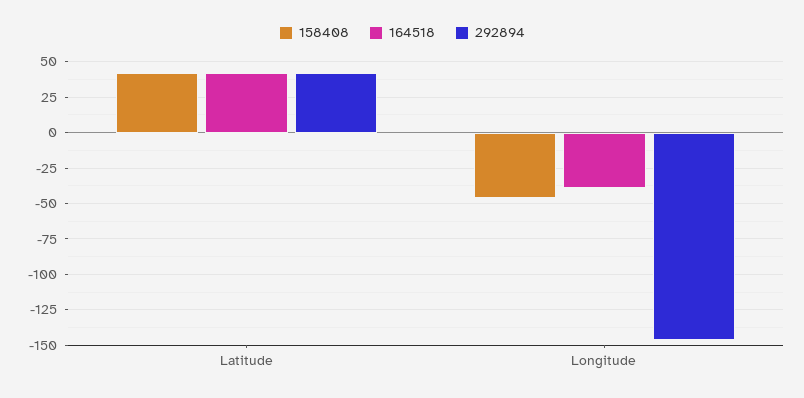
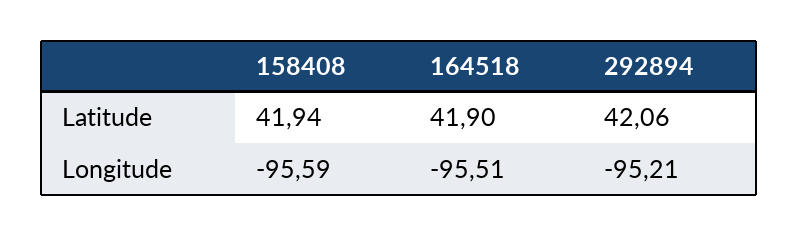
  {
    "158408": {
      "Latitude": 41.94,
-     "Longitude": -45
+     "Longitude": -95.59
    },
    "164518": {
      "Latitude": 41.9,
-     "Longitude": -40
+     "Longitude": -95.51
    },
    "292894": {
      "Latitude": 42.06,
-     "Longitude": -145
+     "Longitude": -95.21
    }
  }

